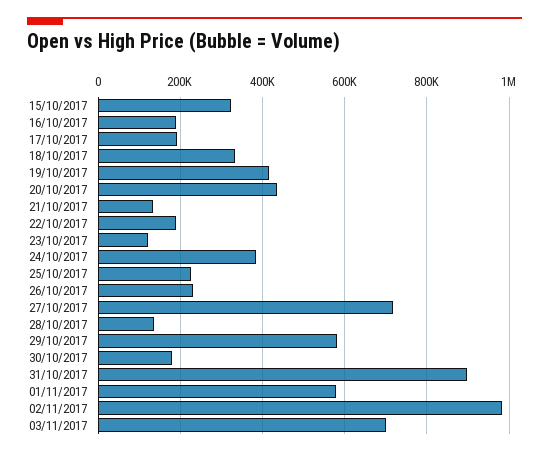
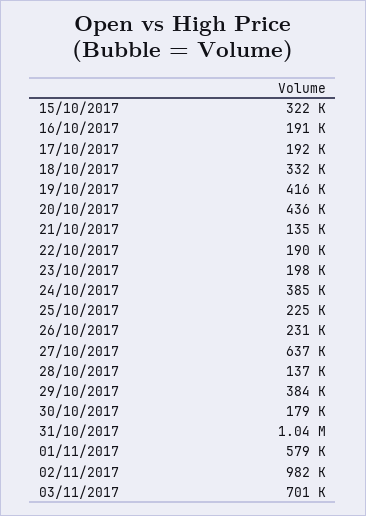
  {
    "15/10/2017": 322000,
    "16/10/2017": 191000,
    "17/10/2017": 192000,
    "18/10/2017": 332000,
    "19/10/2017": 416000,
    "20/10/2017": 436000,
    "21/10/2017": 135000,
    "22/10/2017": 190000,
-   "23/10/2017": 120000,
+   "23/10/2017": 198000,
    "24/10/2017": 385000,
    "25/10/2017": 225000,
    "26/10/2017": 231000,
-   "27/10/2017": 720000,
+   "27/10/2017": 637000,
    "28/10/2017": 137000,
-   "29/10/2017": 580000,
+   "29/10/2017": 384000,
    "30/10/2017": 179000,
-   "31/10/2017": 900000,
+   "31/10/2017": 1040000,
    "01/11/2017": 579000,
    "02/11/2017": 982000,
    "03/11/2017": 701000
  }

